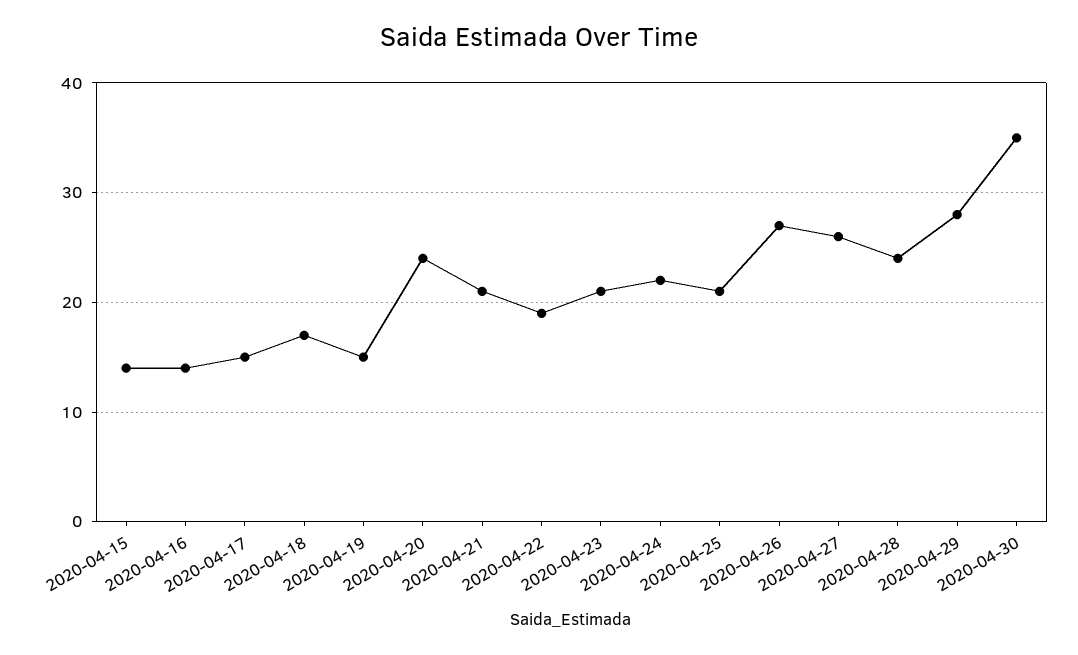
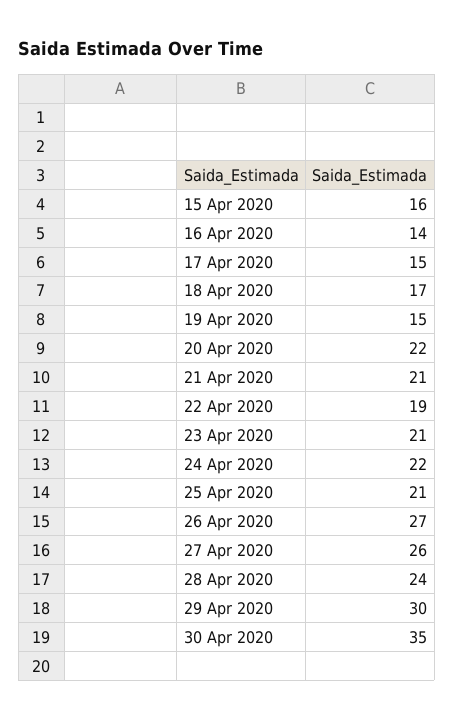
  {
-   "2020-04-15": 14,
+   "2020-04-15": 16,
    "2020-04-16": 14,
    "2020-04-17": 15,
    "2020-04-18": 17,
    "2020-04-19": 15,
-   "2020-04-20": 24,
+   "2020-04-20": 22,
    "2020-04-21": 21,
    "2020-04-22": 19,
    "2020-04-23": 21,
    "2020-04-24": 22,
    "2020-04-25": 21,
    "2020-04-26": 27,
    "2020-04-27": 26,
    "2020-04-28": 24,
-   "2020-04-29": 28,
+   "2020-04-29": 30,
    "2020-04-30": 35
  }

